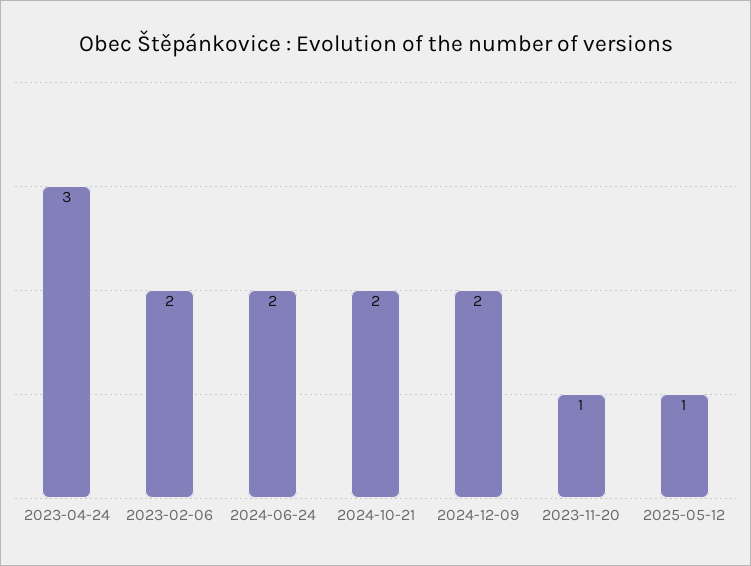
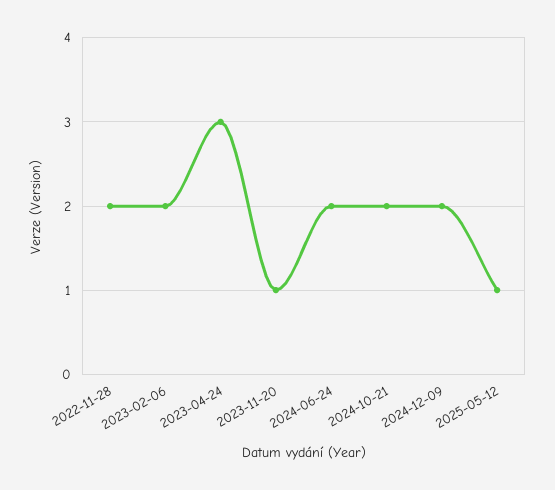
  {
    "2023-04-24": 3,
    "2023-02-06": 2,
    "2024-06-24": 2,
    "2024-10-21": 2,
    "2024-12-09": 2,
    "2023-11-20": 1,
-   "2025-05-12": 1
+   "2025-05-12": 1,
+   "2022-11-28": 2
  }

